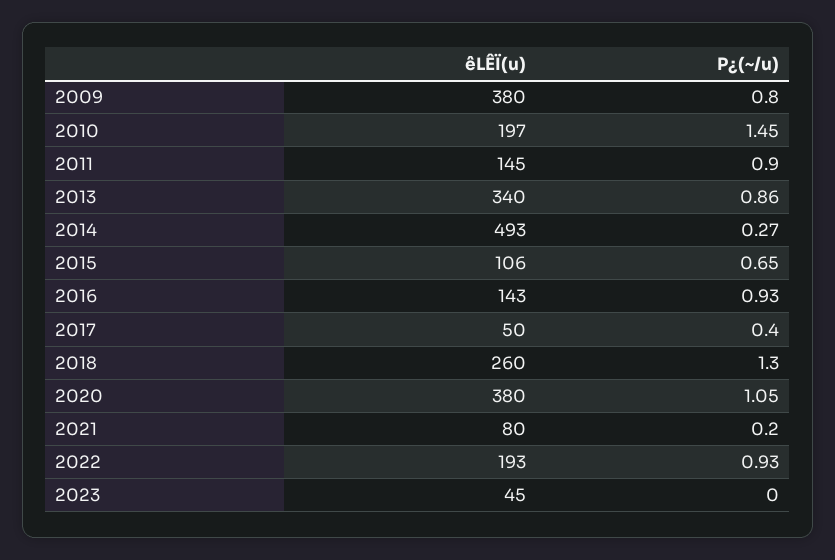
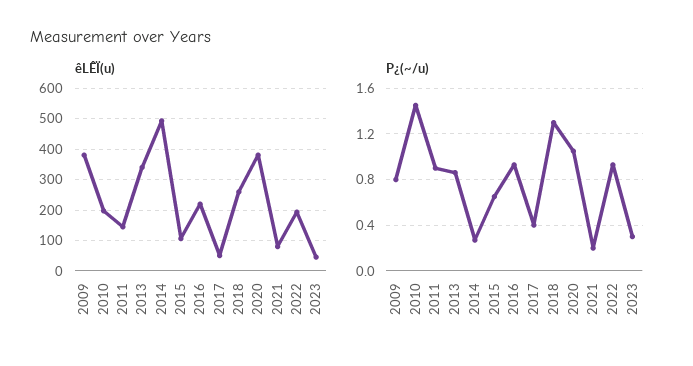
  {
    "êLÊÏ(u)": {
      "2009": 380,
      "2010": 197,
      "2011": 145,
      "2013": 340,
      "2014": 493,
      "2015": 106,
-     "2016": 143,
+     "2016": 220,
      "2017": 50,
      "2018": 260,
      "2020": 380,
      "2021": 80,
      "2022": 193,
      "2023": 45
    },
    "P¿(~/u)": {
      "2009": 0.8,
      "2010": 1.45,
      "2011": 0.9,
      "2013": 0.86,
      "2014": 0.27,
      "2015": 0.65,
      "2016": 0.93,
      "2017": 0.4,
      "2018": 1.3,
      "2020": 1.05,
      "2021": 0.2,
      "2022": 0.93,
-     "2023": 0
+     "2023": 0.3
    }
  }

